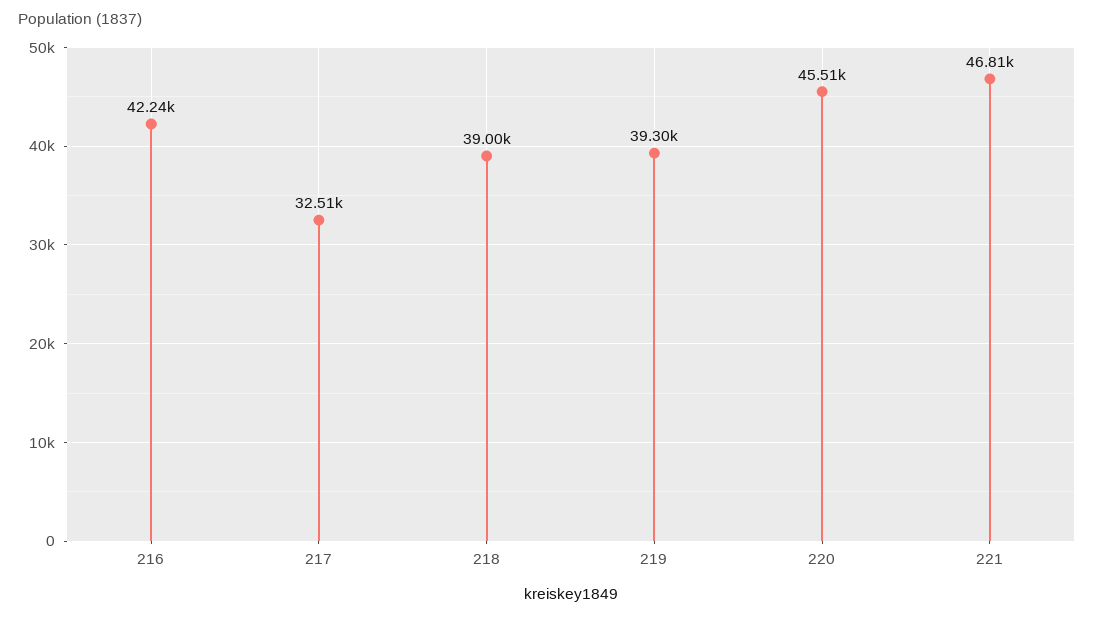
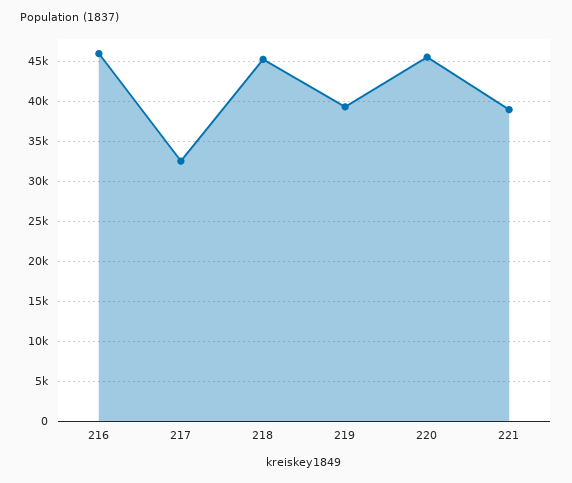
  {
-   "216": 42240,
+   "216": 46000,
    "217": 32510,
-   "218": 39000,
+   "218": 45000,
    "219": 39300,
    "220": 45510,
-   "221": 46810
+   "221": 39000
  }

